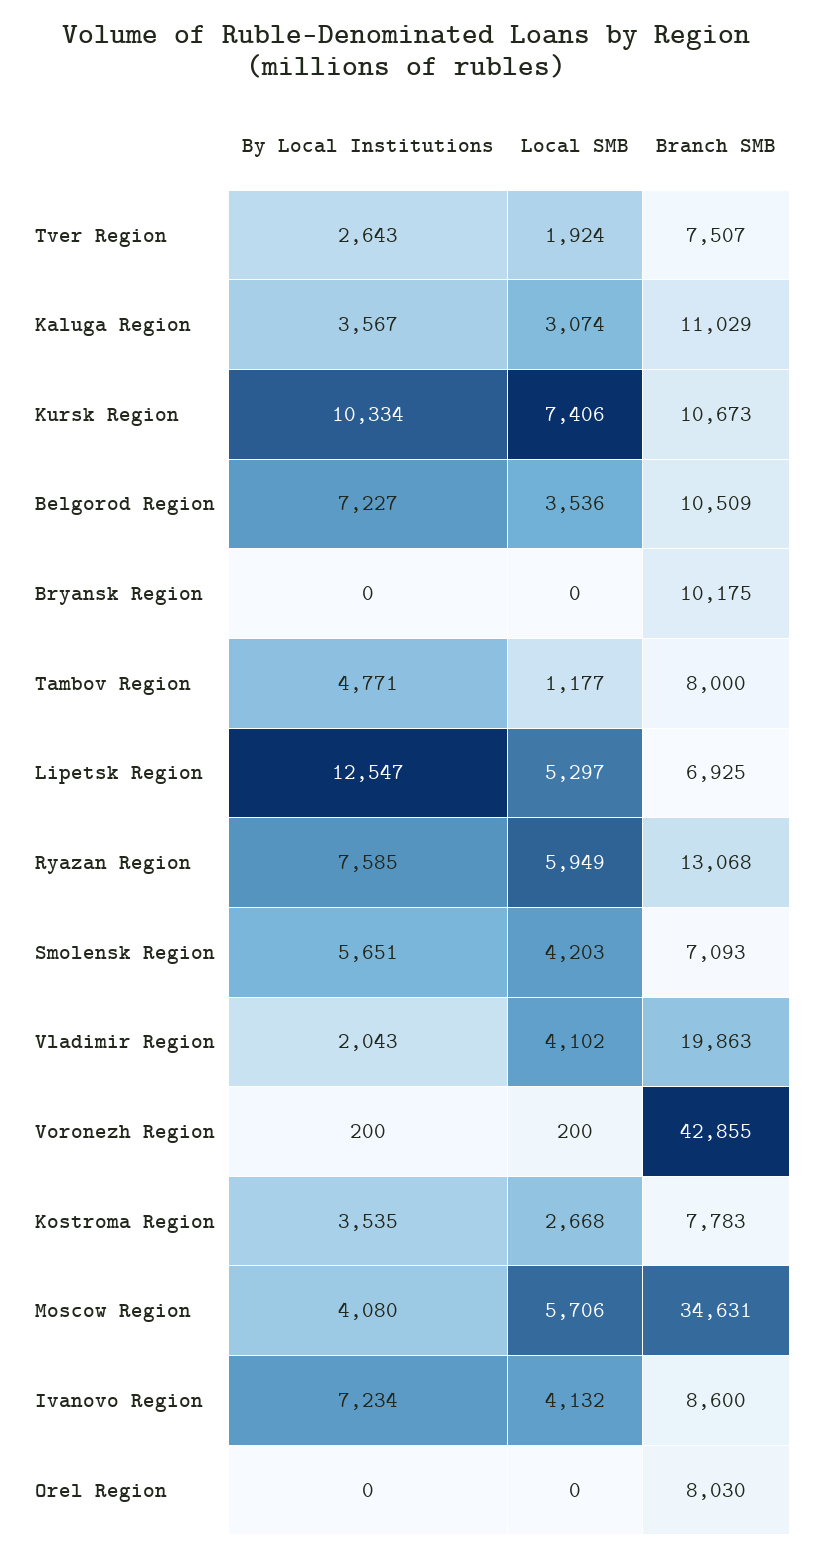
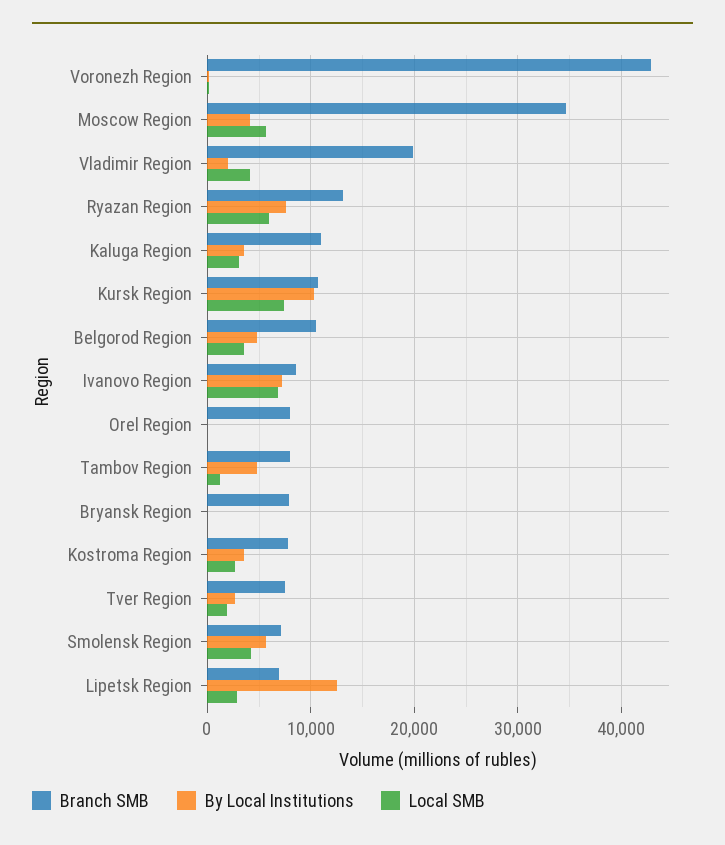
  {
    "By Local Institutions": {
      "Tver Region": 2643,
      "Kaluga Region": 3567,
      "Kursk Region": 10334,
-     "Belgorod Region": 7227,
+     "Belgorod Region": 5000,
      "Bryansk Region": 0,
      "Tambov Region": 4771,
      "Lipetsk Region": 12547,
      "Ryazan Region": 7585,
      "Smolensk Region": 5651,
      "Vladimir Region": 2043,
      "Voronezh Region": 200,
      "Kostroma Region": 3535,
      "Moscow Region": 4080,
      "Ivanovo Region": 7234,
      "Orel Region": 0
    },
    "Local SMB": {
      "Tver Region": 1924,
      "Kaluga Region": 3074,
      "Kursk Region": 7406,
      "Belgorod Region": 3536,
      "Bryansk Region": 0,
      "Tambov Region": 1177,
-     "Lipetsk Region": 5297,
+     "Lipetsk Region": 3000,
      "Ryazan Region": 5949,
      "Smolensk Region": 4203,
      "Vladimir Region": 4102,
      "Voronezh Region": 200,
      "Kostroma Region": 2668,
      "Moscow Region": 5706,
-     "Ivanovo Region": 4132,
+     "Ivanovo Region": 7000,
      "Orel Region": 0
    },
    "Branch SMB": {
      "Tver Region": 7507,
      "Kaluga Region": 11029,
      "Kursk Region": 10673,
      "Belgorod Region": 10509,
-     "Bryansk Region": 10175,
+     "Bryansk Region": 8000,
      "Tambov Region": 8000,
      "Lipetsk Region": 6925,
      "Ryazan Region": 13068,
      "Smolensk Region": 7093,
      "Vladimir Region": 19863,
      "Voronezh Region": 42855,
      "Kostroma Region": 7783,
      "Moscow Region": 34631,
      "Ivanovo Region": 8600,
      "Orel Region": 8030
    }
  }

